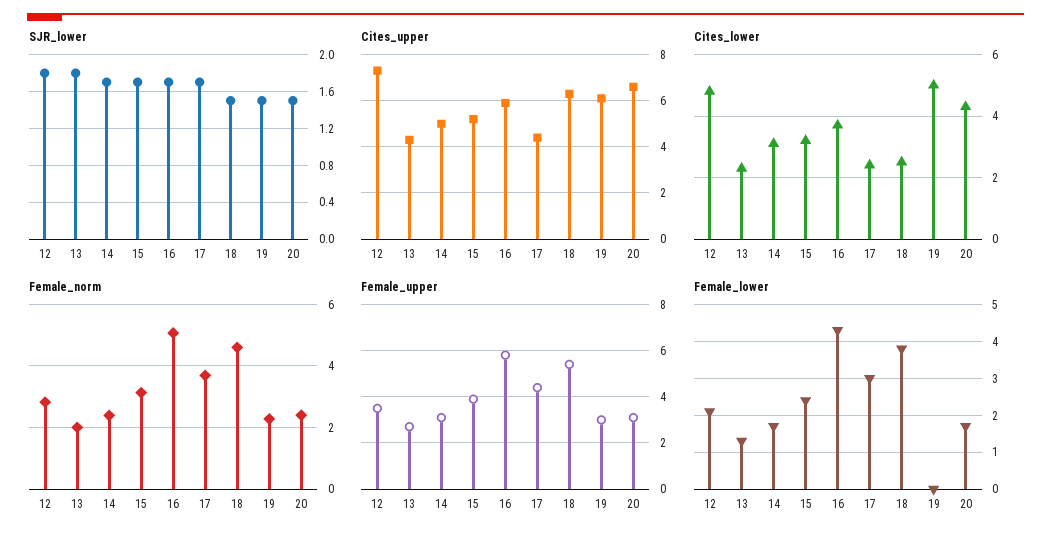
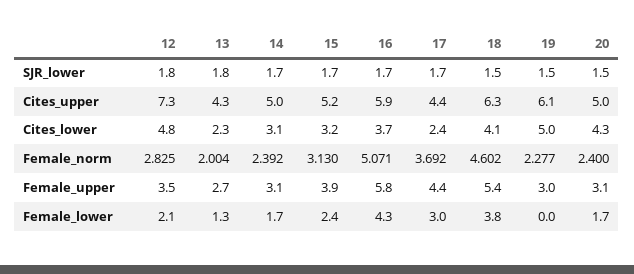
  {
    "SJR_lower": {
      "12": 1.8,
      "13": 1.8,
      "14": 1.7,
      "15": 1.7,
      "16": 1.7,
      "17": 1.7,
      "18": 1.5,
      "19": 1.5,
      "20": 1.5
    },
    "Cites_upper": {
      "12": 7.3,
      "13": 4.3,
      "14": 5,
      "15": 5.2,
      "16": 5.9,
      "17": 4.4,
      "18": 6.3,
      "19": 6.1,
-     "20": 6.5
+     "20": 5
    },
    "Cites_lower": {
      "12": 4.8,
      "13": 2.3,
      "14": 3.1,
      "15": 3.2,
      "16": 3.7,
      "17": 2.4,
-     "18": 2.5,
+     "18": 4.1,
      "19": 5,
      "20": 4.3
    },
    "Female_norm": {
      "12": 2.825,
      "13": 2.004,
      "14": 2.392,
      "15": 3.13,
      "16": 5.071,
      "17": 3.692,
      "18": 4.602,
      "19": 2.277,
      "20": 2.4
    },
    "Female_upper": {
      "12": 3.5,
      "13": 2.7,
      "14": 3.1,
      "15": 3.9,
      "16": 5.8,
      "17": 4.4,
      "18": 5.4,
      "19": 3,
      "20": 3.1
    },
    "Female_lower": {
      "12": 2.1,
      "13": 1.3,
      "14": 1.7,
      "15": 2.4,
      "16": 4.3,
      "17": 3,
      "18": 3.8,
      "19": 0,
      "20": 1.7
    }
  }

